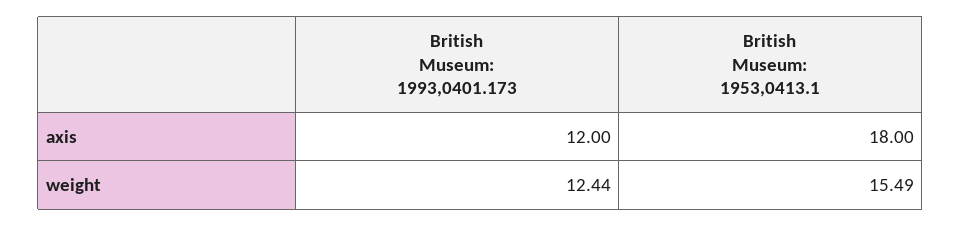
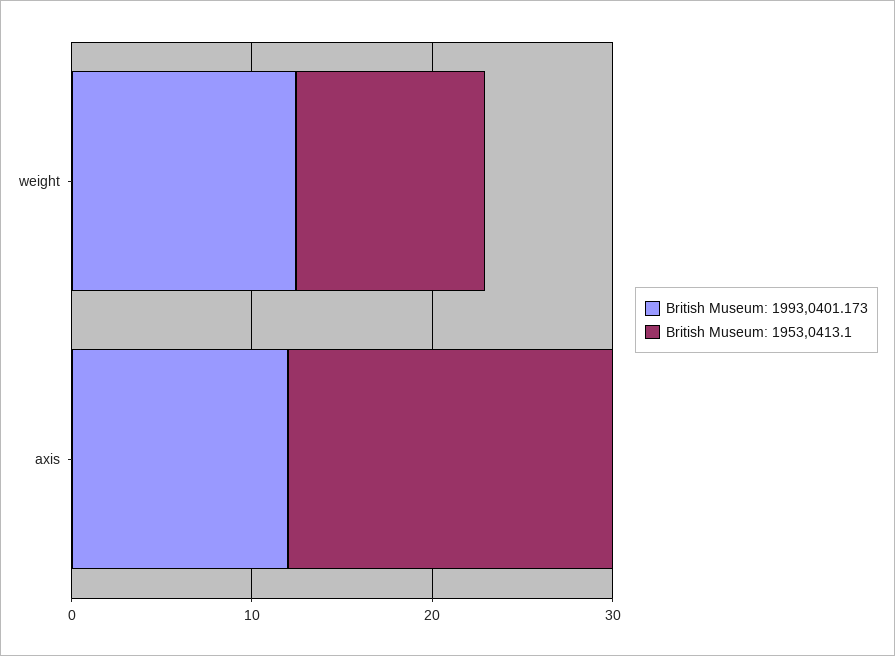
  {
    "British Museum: 1993,0401.173": {
      "axis": 12,
      "weight": 12.44
    },
    "British Museum: 1953,0413.1": {
      "axis": 18,
-     "weight": 15.49
+     "weight": 10
    }
  }

